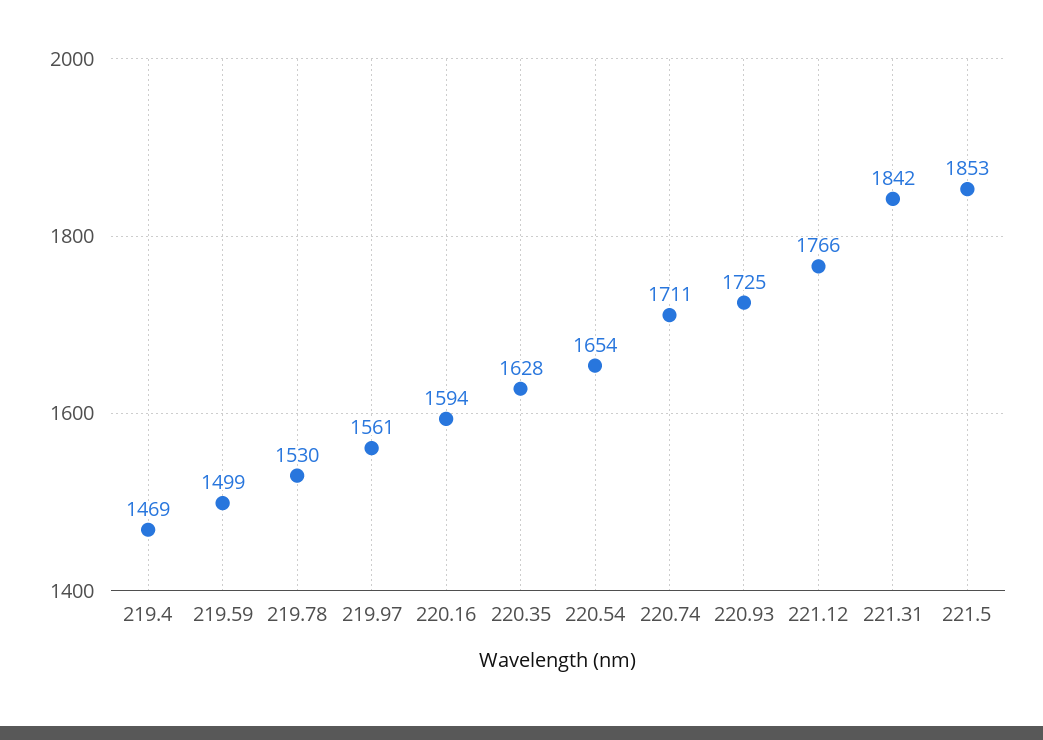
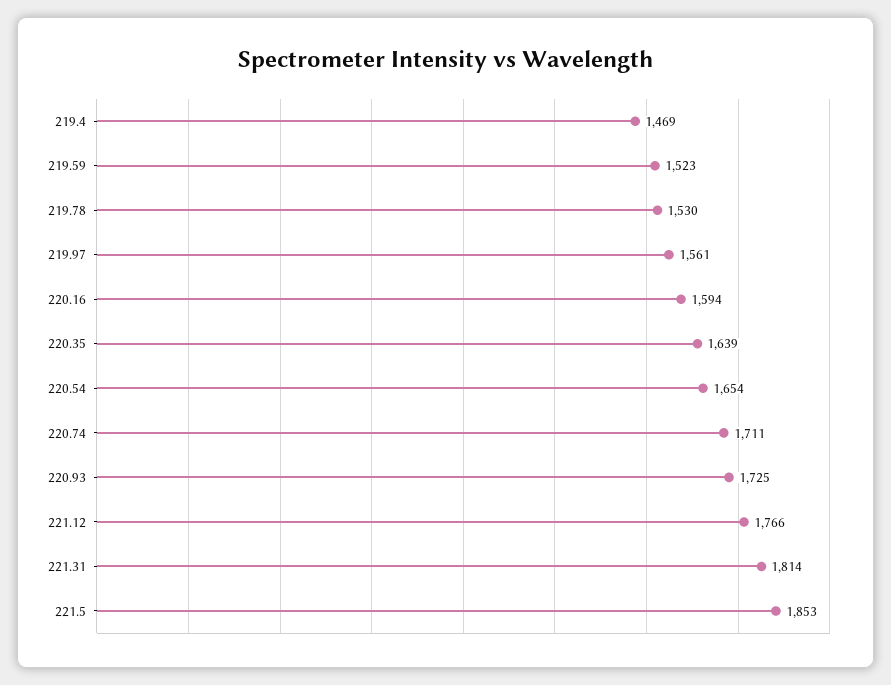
  {
    "219.4": 1469,
-   "219.59": 1499,
+   "219.59": 1523,
    "219.78": 1530,
    "219.97": 1561,
    "220.16": 1594,
-   "220.35": 1628,
+   "220.35": 1639,
    "220.54": 1654,
    "220.74": 1711,
    "220.93": 1725,
    "221.12": 1766,
-   "221.31": 1842,
+   "221.31": 1814,
    "221.5": 1853
  }

